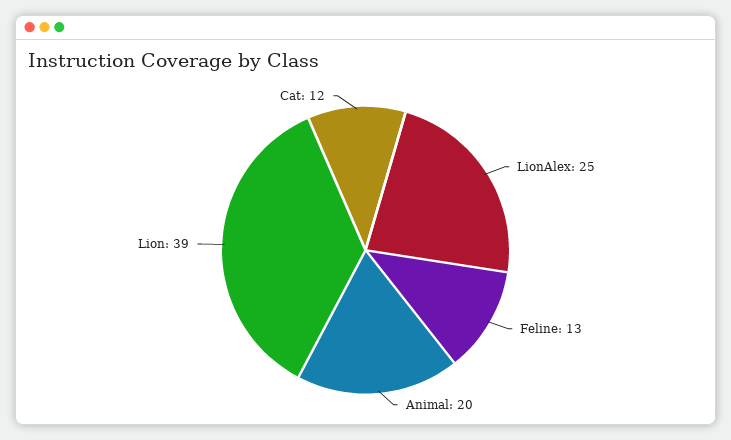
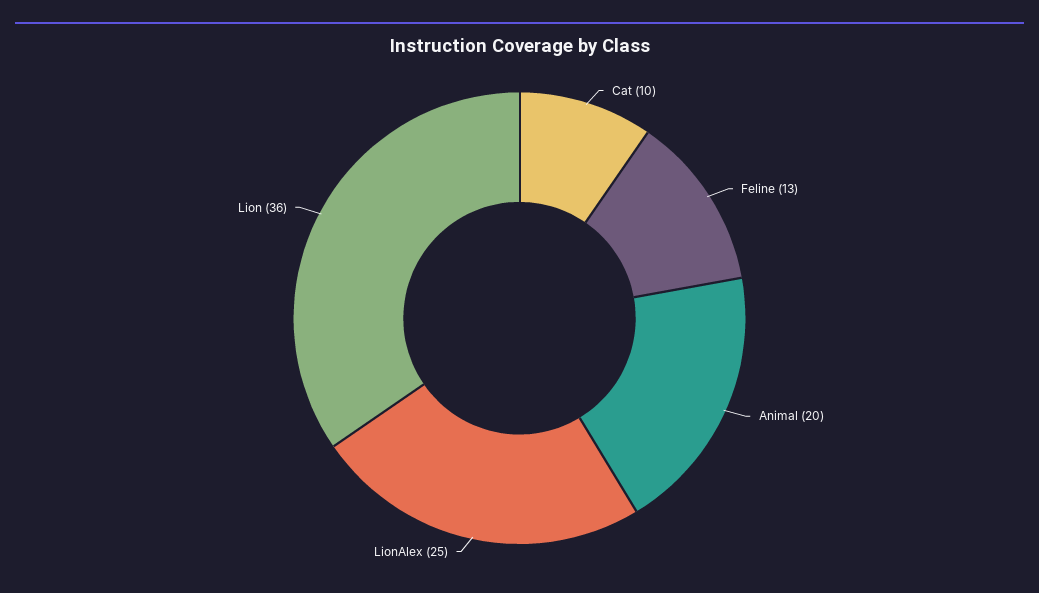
  {
    "LionAlex": 25,
    "Feline": 13,
    "Animal": 20,
-   "Lion": 39,
+   "Lion": 36,
-   "Cat": 12
+   "Cat": 10
  }

